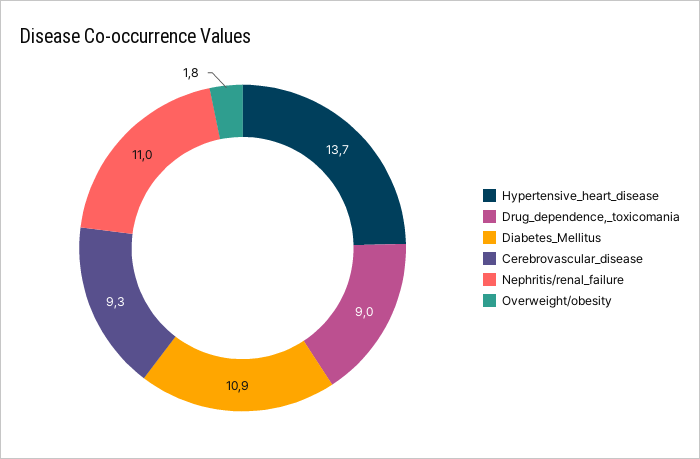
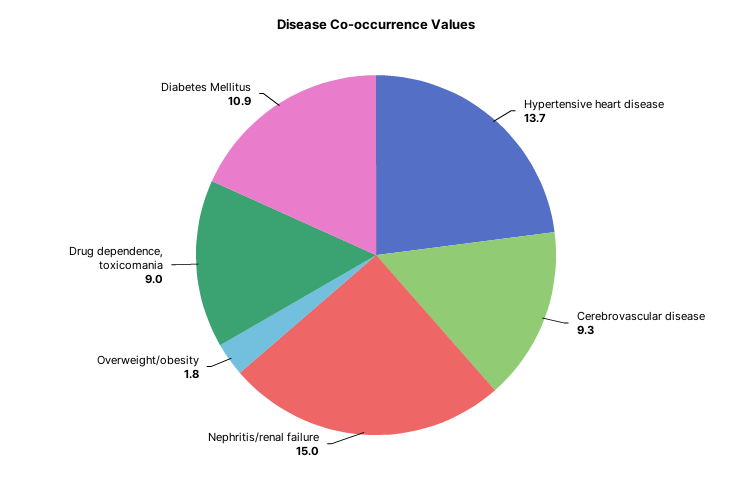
  {
    "Hypertensive_heart_disease": 13.7,
    "Drug_dependence,_toxicomania": 9,
    "Diabetes_Mellitus": 10.9,
    "Cerebrovascular_disease": 9.3,
-   "Nephritis/renal_failure": 11,
+   "Nephritis/renal_failure": 15,
    "Overweight/obesity": 1.8
  }

